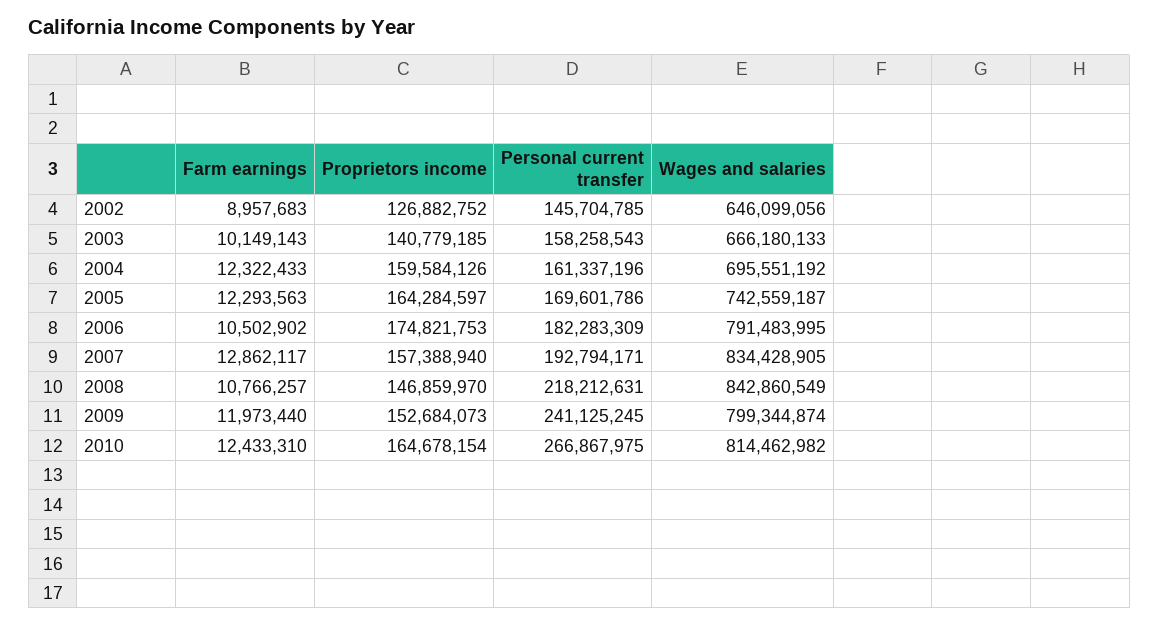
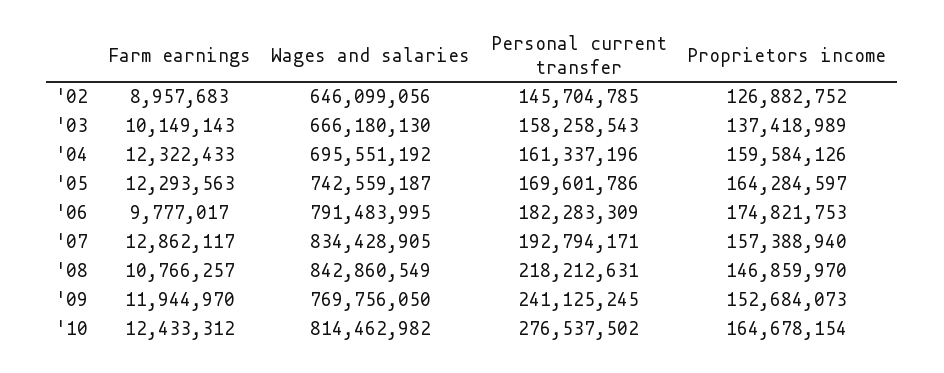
  {
    "Farm earnings": {
      "2002": 8957683,
      "2003": 10149143,
      "2004": 12322433,
      "2005": 12293563,
-     "2006": 10502902,
+     "2006": 9777017,
      "2007": 12862117,
      "2008": 10766257,
-     "2009": 11973440,
+     "2009": 11944970,
-     "2010": 12433310
+     "2010": 12433312
    },
    "Proprietors income": {
      "2002": 126882752,
-     "2003": 140779185,
+     "2003": 137418989,
      "2004": 159584126,
      "2005": 164284597,
      "2006": 174821753,
      "2007": 157388940,
      "2008": 146859970,
      "2009": 152684073,
      "2010": 164678154
    },
    "Personal current transfer": {
      "2002": 145704785,
      "2003": 158258543,
      "2004": 161337196,
      "2005": 169601786,
      "2006": 182283309,
      "2007": 192794171,
      "2008": 218212631,
      "2009": 241125245,
-     "2010": 266867975
+     "2010": 276537502
    },
    "Wages and salaries": {
      "2002": 646099056,
-     "2003": 666180133,
+     "2003": 666180130,
      "2004": 695551192,
      "2005": 742559187,
      "2006": 791483995,
      "2007": 834428905,
      "2008": 842860549,
-     "2009": 799344874,
+     "2009": 769756050,
      "2010": 814462982
    }
  }

